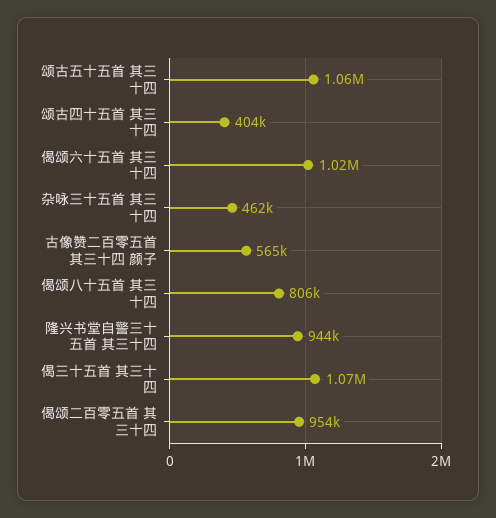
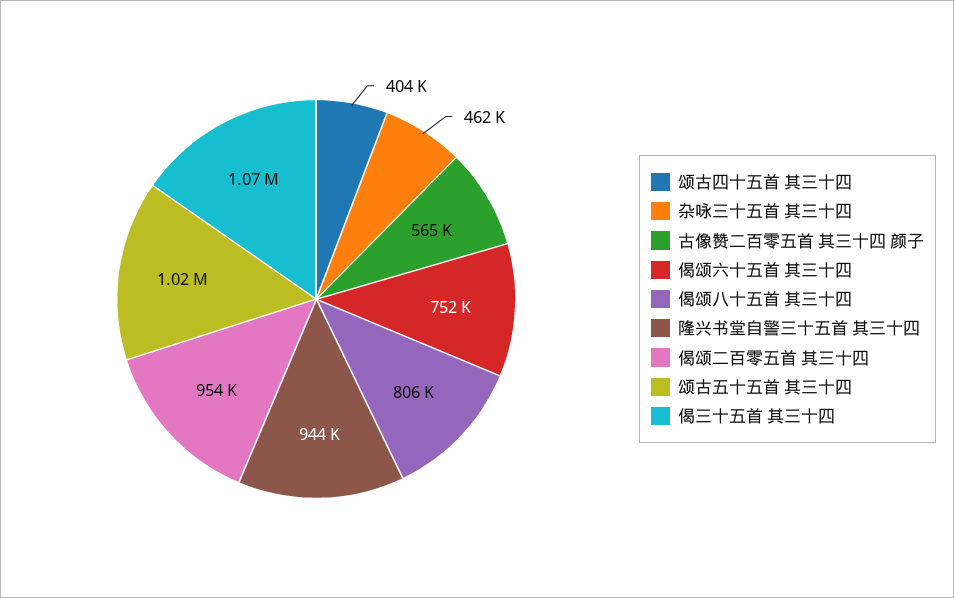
  {
-   "颂古五十五首 其三十四": 1060000,
+   "颂古五十五首 其三十四": 1020000,
    "颂古四十五首 其三十四": 404000,
-   "偈颂六十五首 其三十四": 1020000,
+   "偈颂六十五首 其三十四": 752000,
    "杂咏三十五首 其三十四": 462000,
    "古像赞二百零五首 其三十四 颜子": 565000,
    "偈颂八十五首 其三十四": 806000,
    "隆兴书堂自警三十五首 其三十四": 944000,
    "偈三十五首 其三十四": 1070000,
    "偈颂二百零五首 其三十四": 954000
  }

